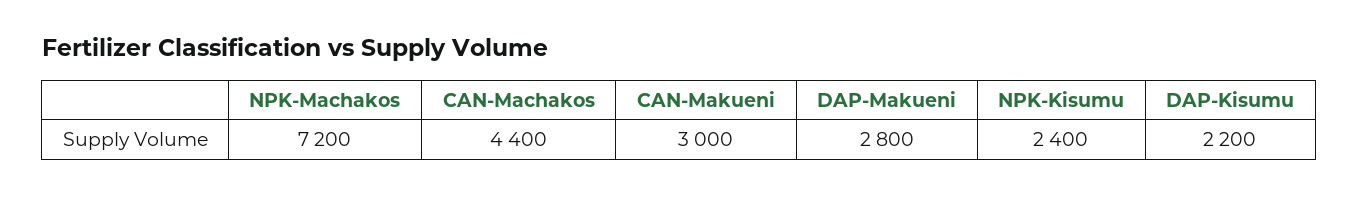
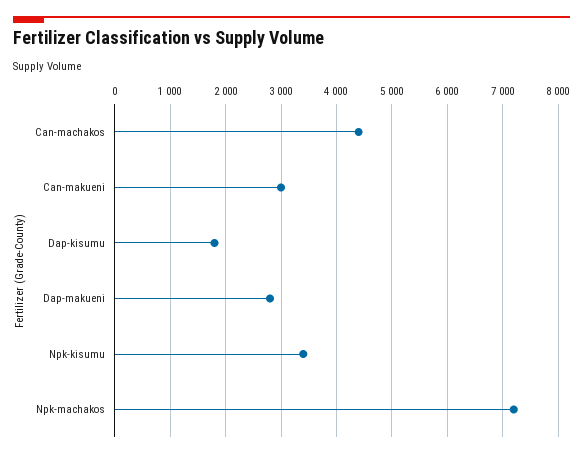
  {
    "NPK-Machakos": 7200,
    "CAN-Machakos": 4400,
    "CAN-Makueni": 3000,
    "DAP-Makueni": 2800,
-   "NPK-Kisumu": 2400,
+   "NPK-Kisumu": 3400,
-   "DAP-Kisumu": 2200
+   "DAP-Kisumu": 1800
  }

